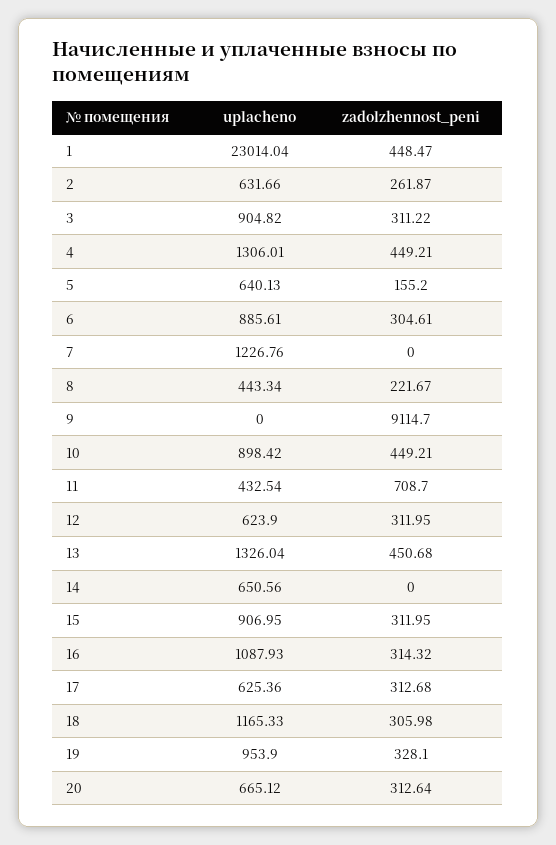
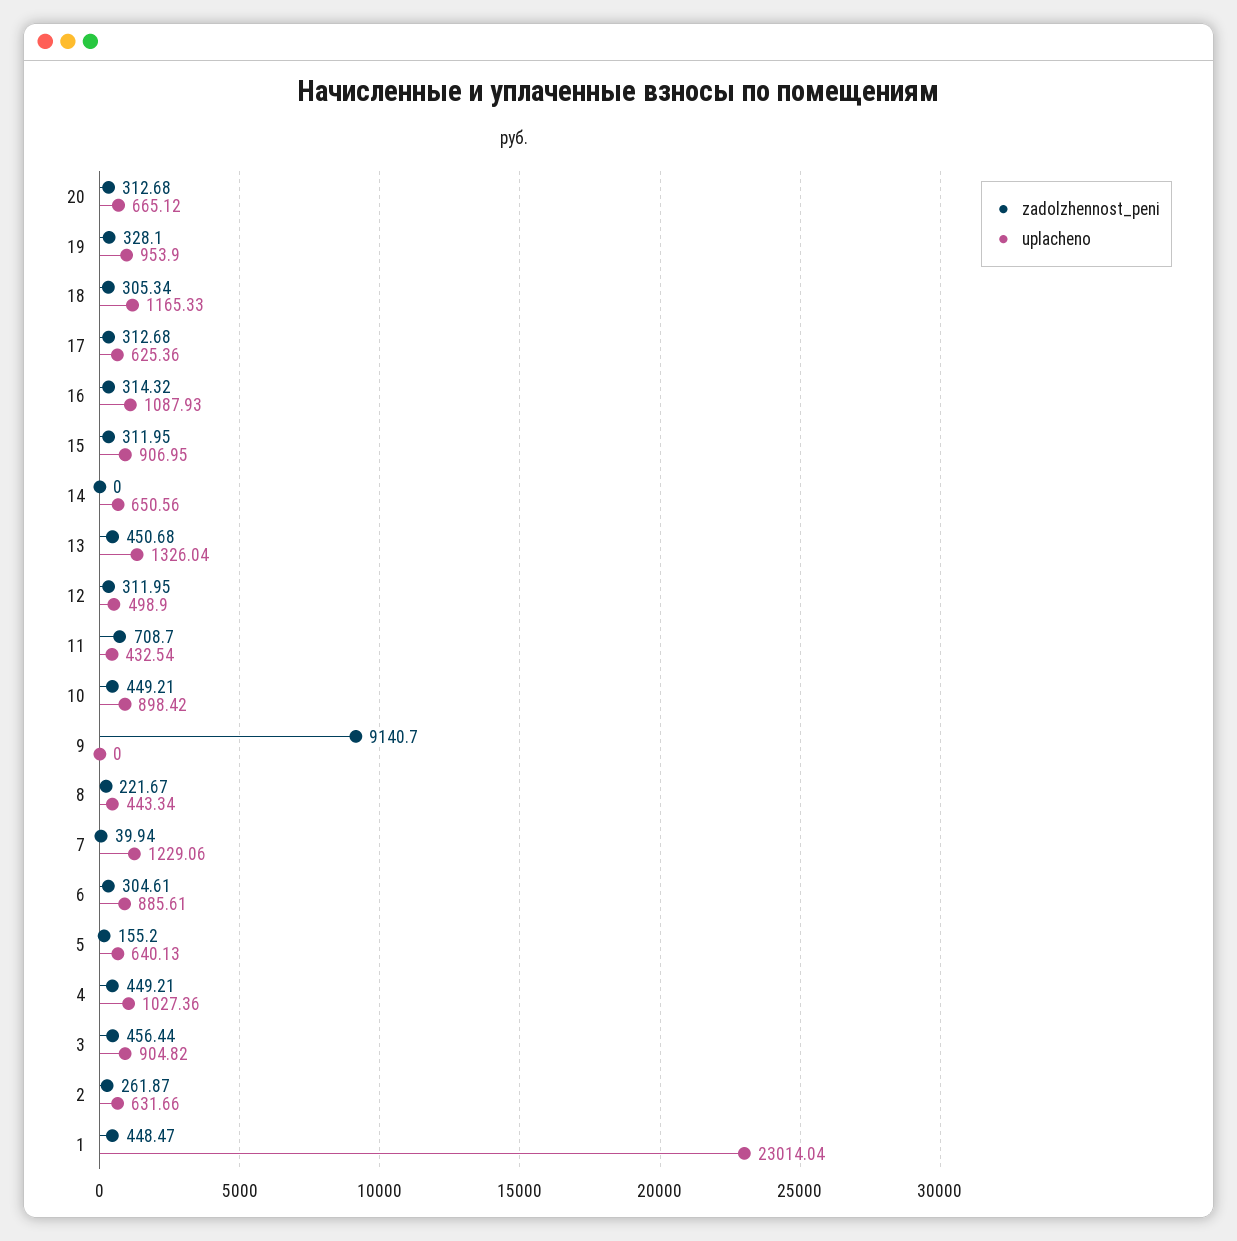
  {
    "uplacheno": {
      "1": 23014.04,
      "2": 631.66,
      "3": 904.82,
-     "4": 1306.01,
+     "4": 1027.36,
      "5": 640.13,
      "6": 885.61,
-     "7": 1226.76,
+     "7": 1229.06,
      "8": 443.34,
      "9": 0,
      "10": 898.42,
      "11": 432.54,
-     "12": 623.9,
+     "12": 498.9,
      "13": 1326.04,
      "14": 650.56,
      "15": 906.95,
      "16": 1087.93,
      "17": 625.36,
      "18": 1165.33,
      "19": 953.9,
      "20": 665.12
    },
    "zadolzhennost_peni": {
      "1": 448.47,
      "2": 261.87,
-     "3": 311.22,
+     "3": 456.44,
      "4": 449.21,
      "5": 155.2,
      "6": 304.61,
-     "7": 0,
+     "7": 39.94,
      "8": 221.67,
-     "9": 9114.7,
+     "9": 9140.7,
      "10": 449.21,
      "11": 708.7,
      "12": 311.95,
      "13": 450.68,
      "14": 0,
      "15": 311.95,
      "16": 314.32,
      "17": 312.68,
-     "18": 305.98,
+     "18": 305.34,
      "19": 328.1,
-     "20": 312.64
+     "20": 312.68
    }
  }

